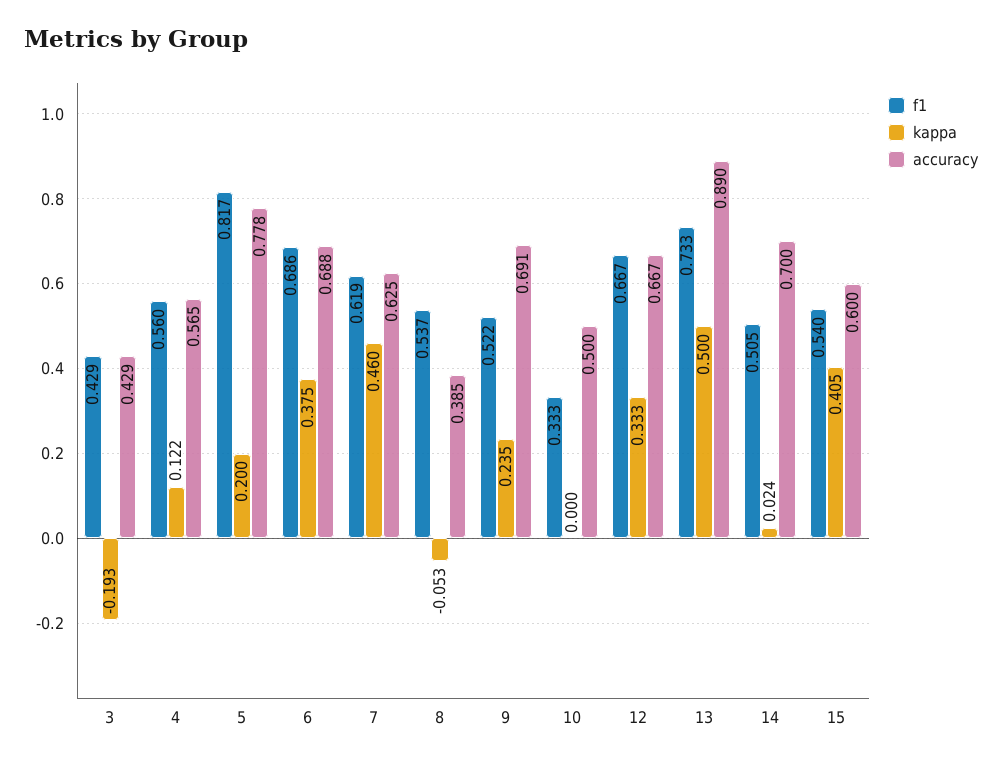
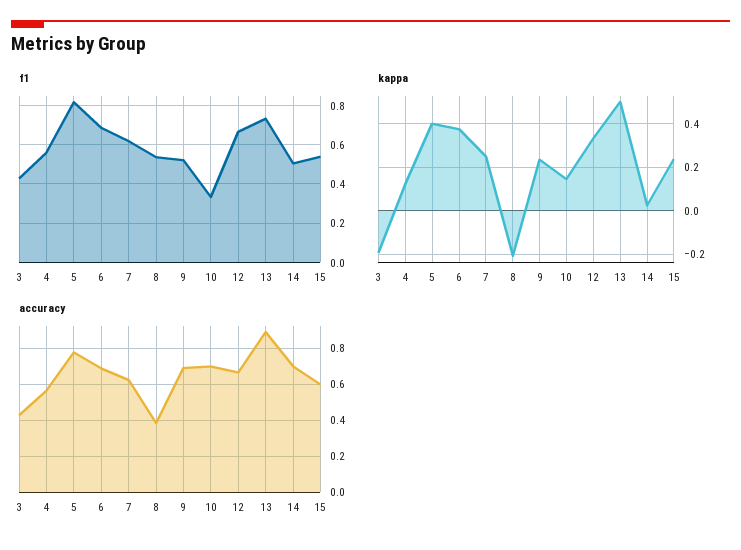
  {
    "f1": {
      "3": 0.429,
      "4": 0.56,
      "5": 0.817,
      "6": 0.686,
      "7": 0.619,
      "8": 0.537,
      "9": 0.522,
      "10": 0.333,
      "12": 0.667,
      "13": 0.733,
      "14": 0.505,
      "15": 0.54
    },
    "kappa": {
      "3": -0.193,
      "4": 0.122,
-     "5": 0.2,
+     "5": 0.4,
      "6": 0.375,
-     "7": 0.46,
+     "7": 0.25,
-     "8": -0.053,
+     "8": -0.2,
      "9": 0.235,
-     "10": 0,
+     "10": 0.15,
      "12": 0.333,
      "13": 0.5,
      "14": 0.024,
-     "15": 0.405
+     "15": 0.25
    },
    "accuracy": {
      "3": 0.429,
      "4": 0.565,
      "5": 0.778,
      "6": 0.688,
      "7": 0.625,
      "8": 0.385,
      "9": 0.691,
-     "10": 0.5,
+     "10": 0.7,
      "12": 0.667,
      "13": 0.89,
      "14": 0.7,
      "15": 0.6
    }
  }

